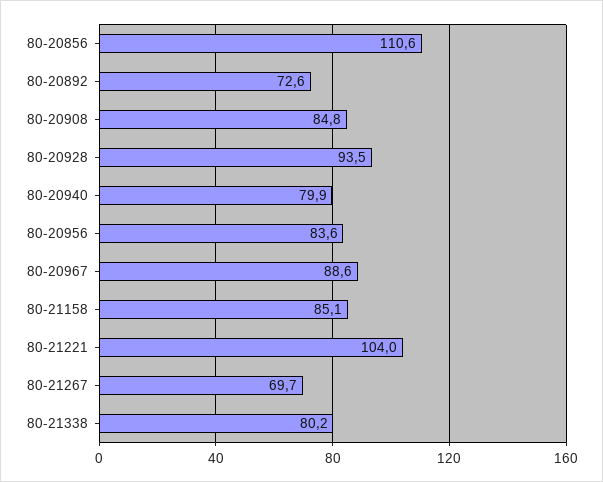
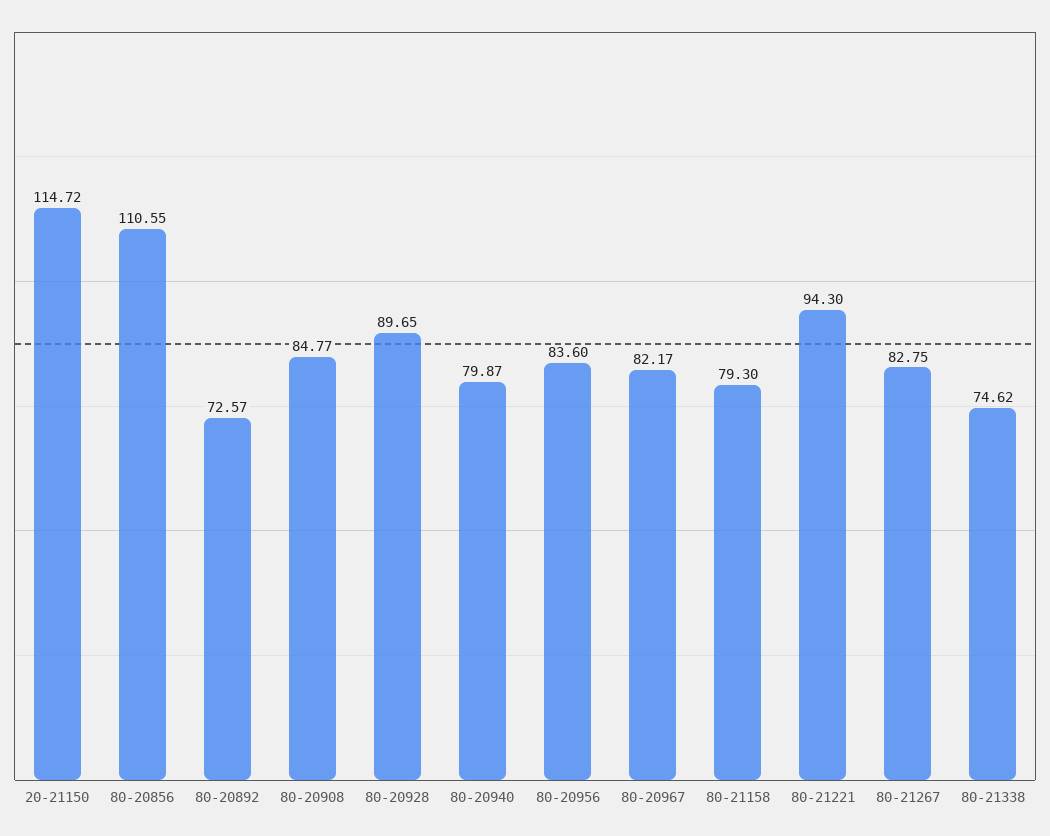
  {
    "80-20856": 110.55,
    "80-20892": 72.57,
    "80-20908": 84.77,
-   "80-20928": 93.5,
+   "80-20928": 89.65,
    "80-20940": 79.87,
    "80-20956": 83.6,
-   "80-20967": 88.6,
+   "80-20967": 82.17,
-   "80-21158": 85.1,
+   "80-21158": 79.3,
-   "80-21221": 104,
+   "80-21221": 94.3,
-   "80-21267": 69.7,
+   "80-21267": 82.75,
-   "80-21338": 80.2
+   "80-21338": 74.62,
+   "20-21150": 114.72
  }

